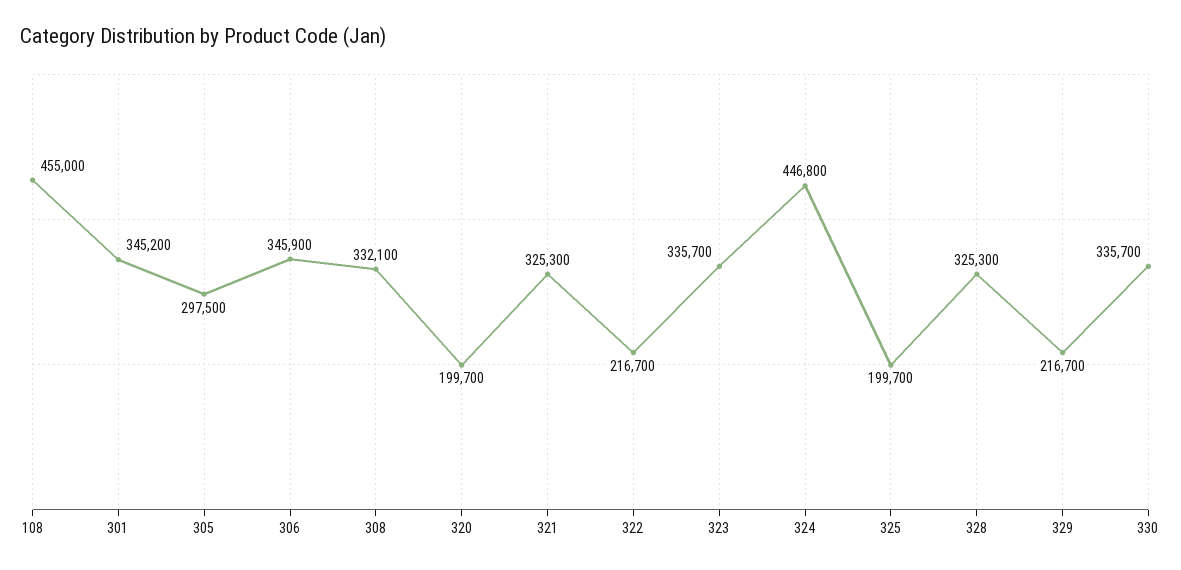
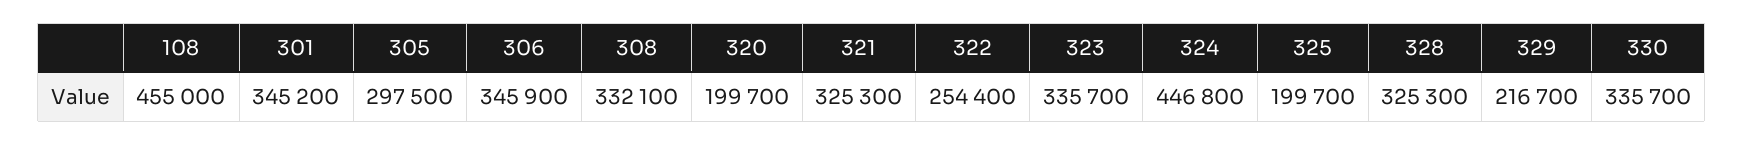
  {
    "108": 455000,
    "301": 345200,
    "305": 297500,
    "306": 345900,
    "308": 332100,
    "320": 199700,
    "321": 325300,
-   "322": 216700,
+   "322": 254400,
    "323": 335700,
    "324": 446800,
    "325": 199700,
    "328": 325300,
    "329": 216700,
    "330": 335700
  }

